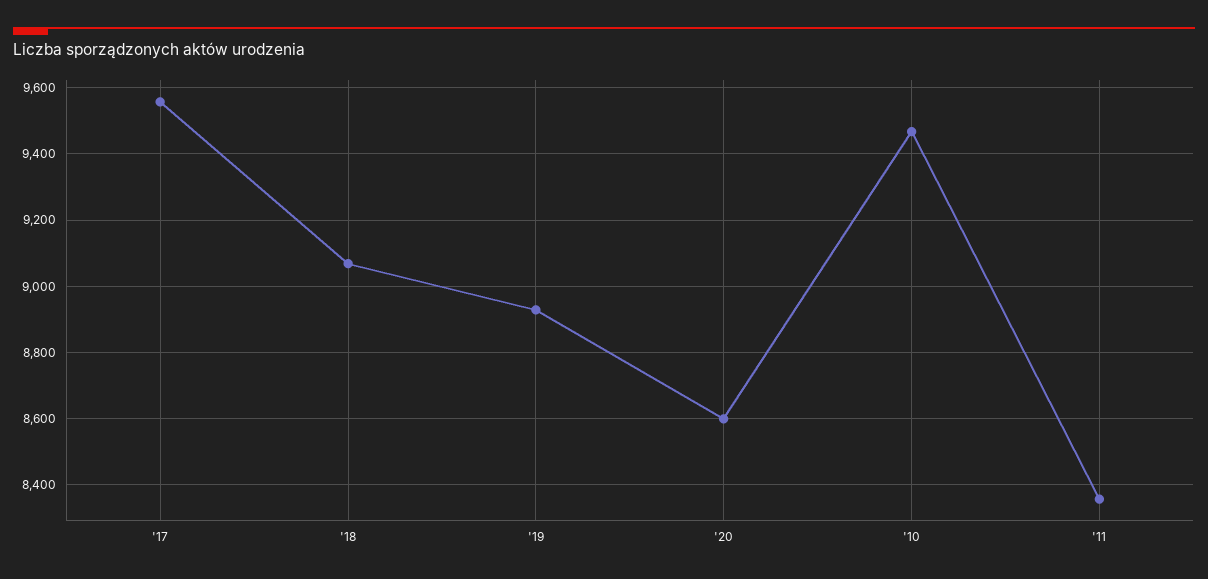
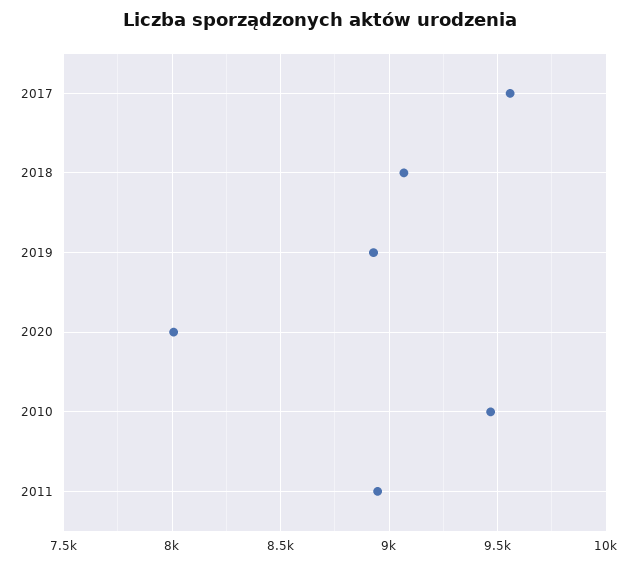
  {
    "'17": 9560,
    "'18": 9060,
    "'19": 8920,
-   "'20": 8600,
+   "'20": 8000,
    "'10": 9460,
-   "'11": 8360
+   "'11": 8950
  }

